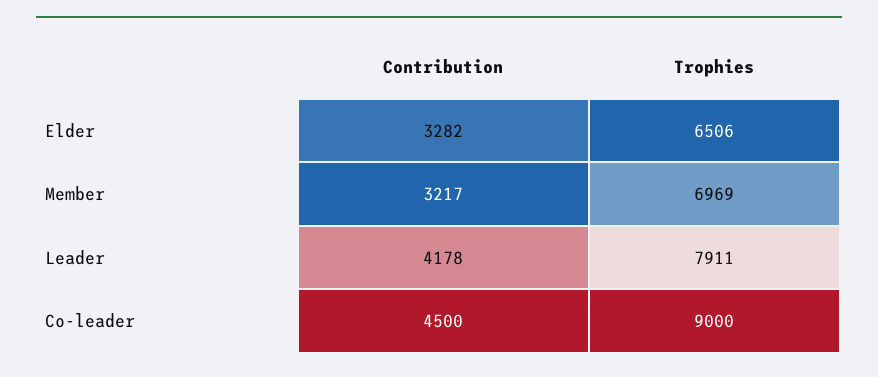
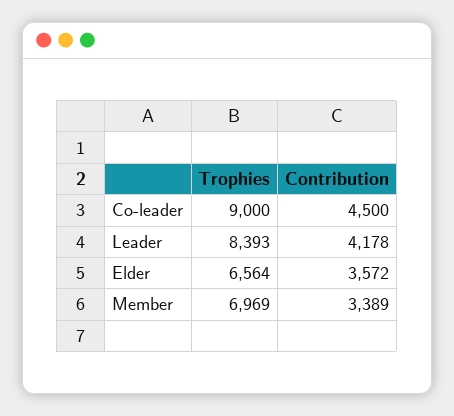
  {
    "Contribution": {
-     "Elder": 3282,
+     "Elder": 3572,
-     "Member": 3217,
+     "Member": 3389,
      "Leader": 4178,
      "Co-leader": 4500
    },
    "Trophies": {
-     "Elder": 6506,
+     "Elder": 6564,
      "Member": 6969,
-     "Leader": 7911,
+     "Leader": 8393,
      "Co-leader": 9000
    }
  }

